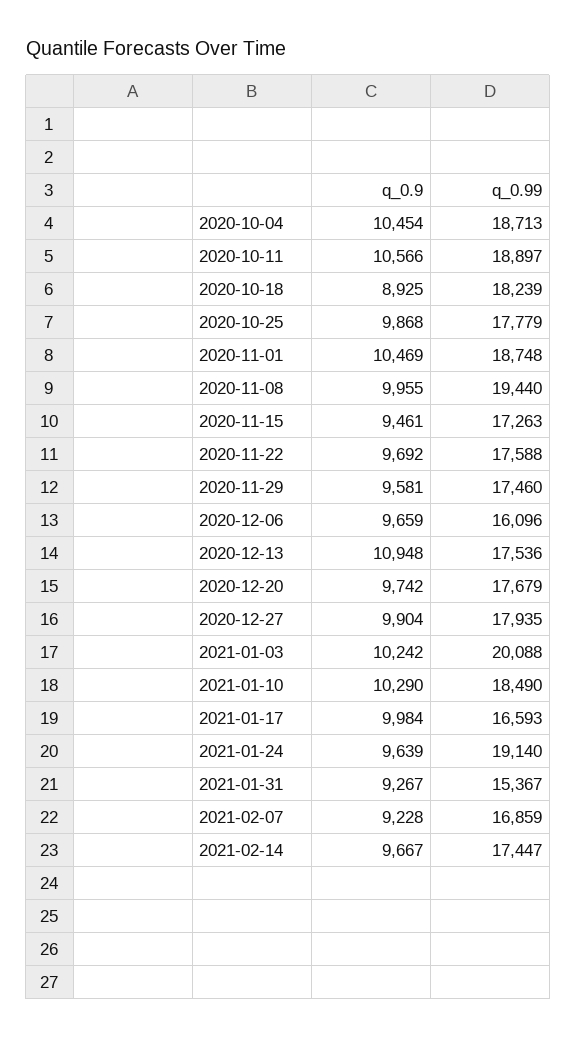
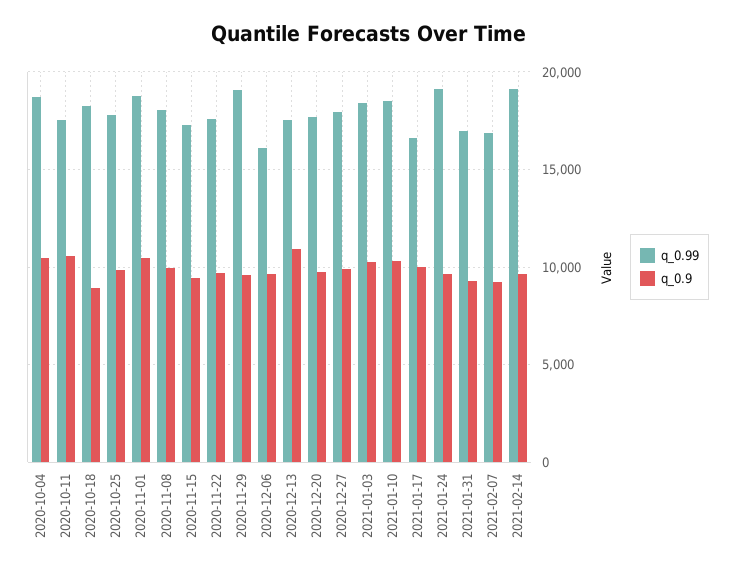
  {
    "q_0.9": {
      "2020-10-04": 10454,
      "2020-10-11": 10566,
      "2020-10-18": 8925,
      "2020-10-25": 9868,
      "2020-11-01": 10469,
      "2020-11-08": 9955,
      "2020-11-15": 9461,
      "2020-11-22": 9692,
      "2020-11-29": 9581,
      "2020-12-06": 9659,
      "2020-12-13": 10948,
      "2020-12-20": 9742,
      "2020-12-27": 9904,
      "2021-01-03": 10242,
      "2021-01-10": 10290,
      "2021-01-17": 9984,
      "2021-01-24": 9639,
      "2021-01-31": 9267,
      "2021-02-07": 9228,
      "2021-02-14": 9667
    },
    "q_0.99": {
      "2020-10-04": 18713,
-     "2020-10-11": 18897,
+     "2020-10-11": 17500,
      "2020-10-18": 18239,
      "2020-10-25": 17779,
      "2020-11-01": 18748,
-     "2020-11-08": 19440,
+     "2020-11-08": 18000,
      "2020-11-15": 17263,
      "2020-11-22": 17588,
-     "2020-11-29": 17460,
+     "2020-11-29": 19000,
      "2020-12-06": 16096,
      "2020-12-13": 17536,
      "2020-12-20": 17679,
      "2020-12-27": 17935,
-     "2021-01-03": 20088,
+     "2021-01-03": 18500,
      "2021-01-10": 18490,
      "2021-01-17": 16593,
      "2021-01-24": 19140,
-     "2021-01-31": 15367,
+     "2021-01-31": 17000,
      "2021-02-07": 16859,
-     "2021-02-14": 17447
+     "2021-02-14": 19000
    }
  }

